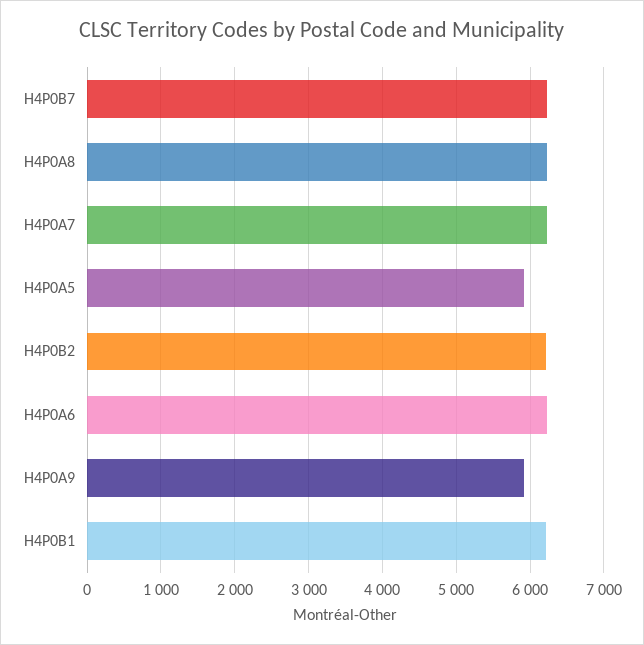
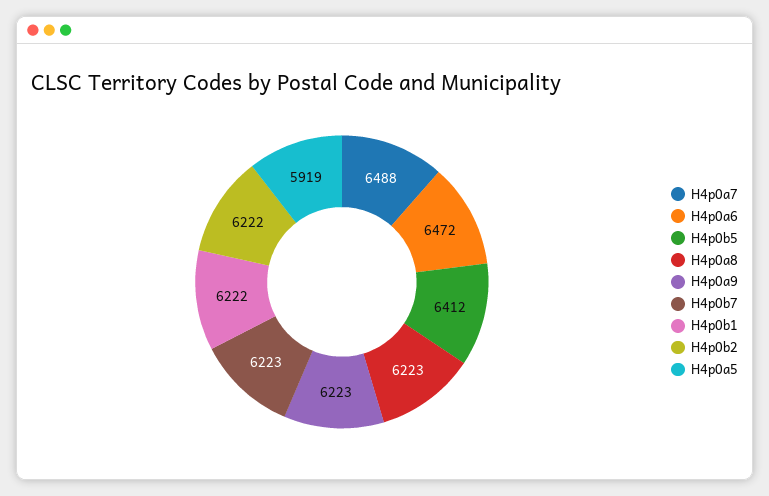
  {
    "H4P0B7": 6223,
    "H4P0A8": 6223,
-   "H4P0A7": 6200,
+   "H4P0A7": 6488,
    "H4P0A5": 5919,
    "H4P0B2": 6222,
-   "H4P0A6": 6200,
+   "H4P0A6": 6472,
-   "H4P0A9": 5900,
+   "H4P0A9": 6223,
-   "H4P0B1": 6222
+   "H4P0B1": 6222,
+   "H4p0b5": 6412
  }

